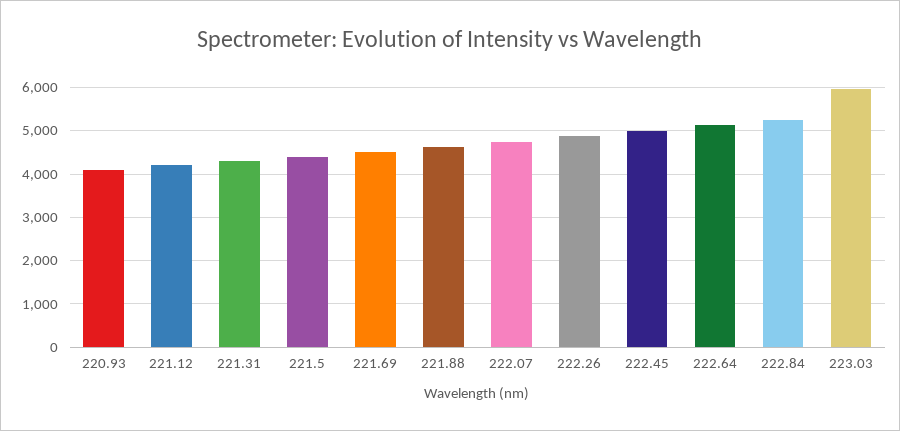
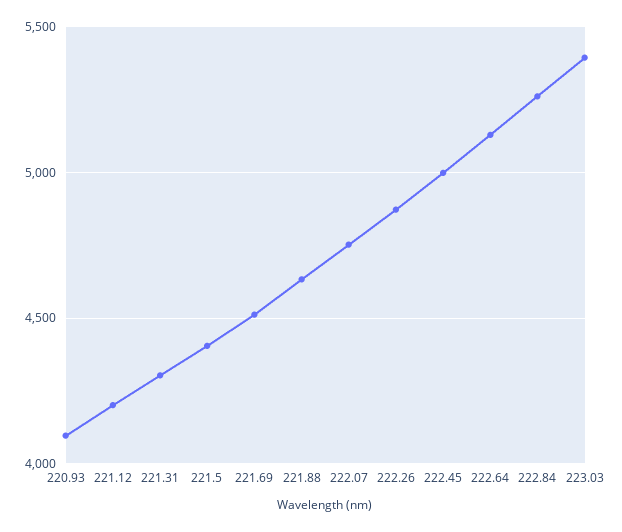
  {
    "220.93": 4100,
    "221.12": 4200,
    "221.31": 4300,
    "221.5": 4400,
    "221.69": 4500,
    "221.88": 4650,
    "222.07": 4750,
    "222.26": 4850,
    "222.45": 5000,
    "222.64": 5150,
    "222.84": 5250,
-   "223.03": 6000
+   "223.03": 5400
  }

